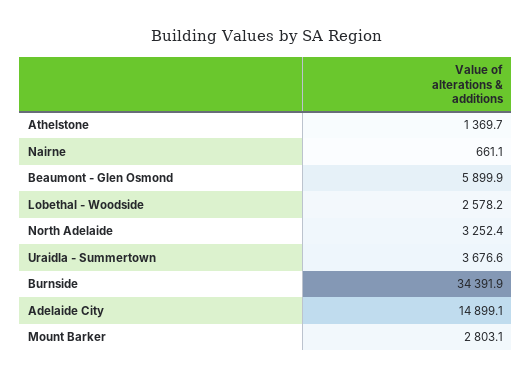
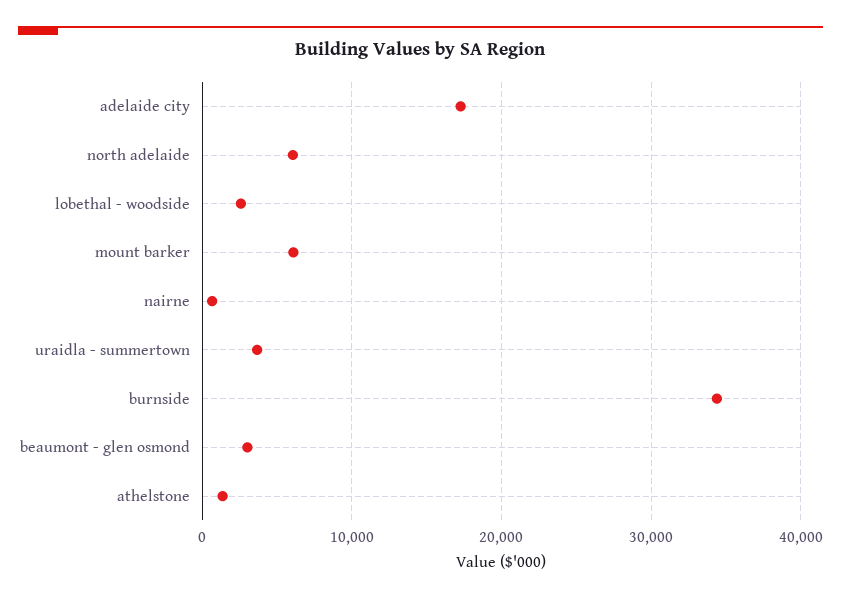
  {
    "Athelstone": 1369.7,
    "Nairne": 661.1,
-   "Beaumont - Glen Osmond": 5899.9,
+   "Beaumont - Glen Osmond": 3000,
    "Lobethal - Woodside": 2578.2,
-   "North Adelaide": 3252.4,
+   "North Adelaide": 6000,
    "Uraidla - Summertown": 3676.6,
    "Burnside": 34391.9,
-   "Adelaide City": 14899.1,
+   "Adelaide City": 17000,
-   "Mount Barker": 2803.1
+   "Mount Barker": 6000
  }

